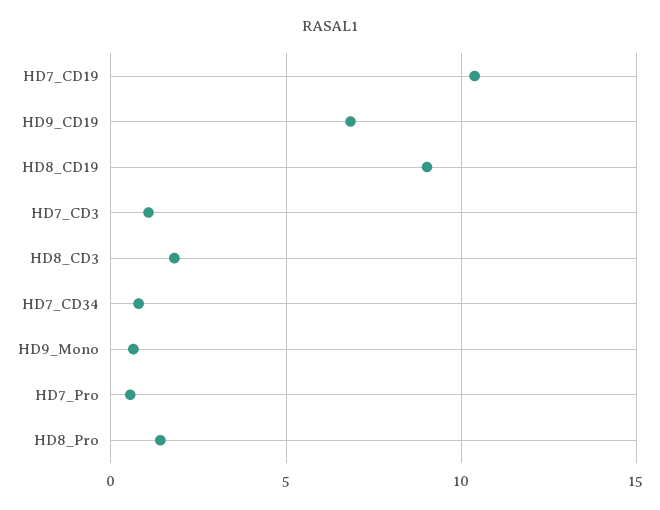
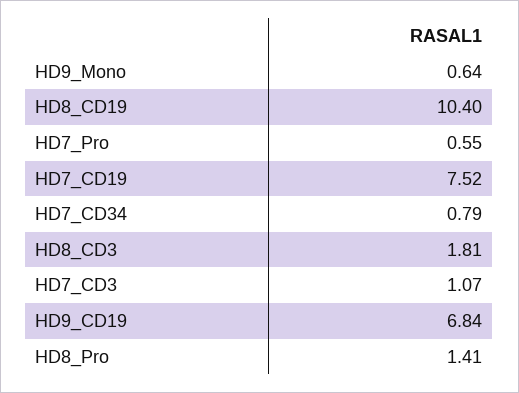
  {
-   "HD7_CD19": 10.5,
+   "HD7_CD19": 7.52,
    "HD9_CD19": 6.84,
-   "HD8_CD19": 9,
+   "HD8_CD19": 10.4,
    "HD7_CD3": 1.07,
    "HD8_CD3": 1.81,
    "HD7_CD34": 0.79,
    "HD9_Mono": 0.64,
    "HD7_Pro": 0.55,
    "HD8_Pro": 1.41
  }

